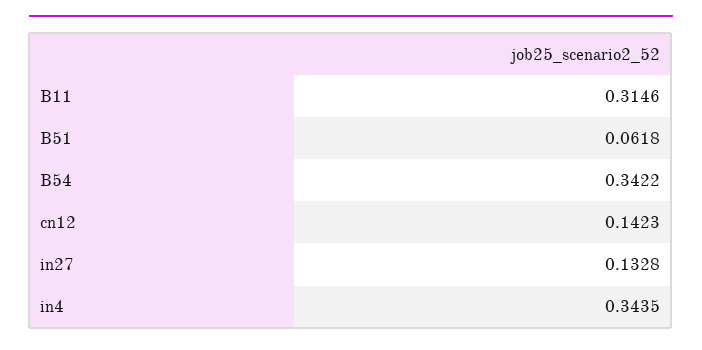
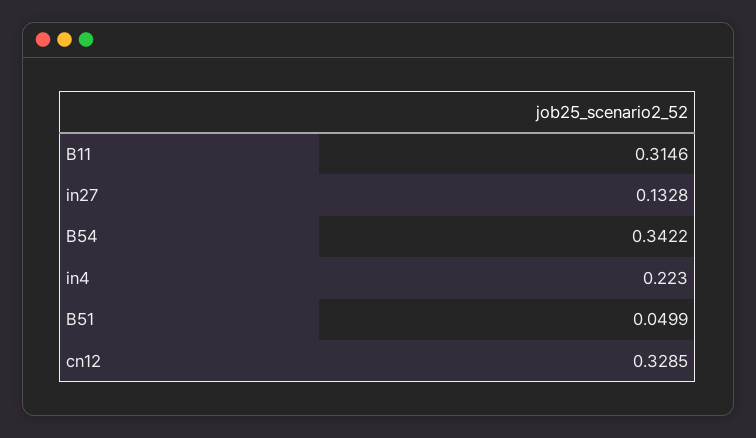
  {
    "B11": 0.3146,
-   "B51": 0.0618,
+   "B51": 0.0499,
    "B54": 0.3422,
-   "cn12": 0.1423,
+   "cn12": 0.3285,
    "in27": 0.1328,
-   "in4": 0.3435
+   "in4": 0.223
  }

